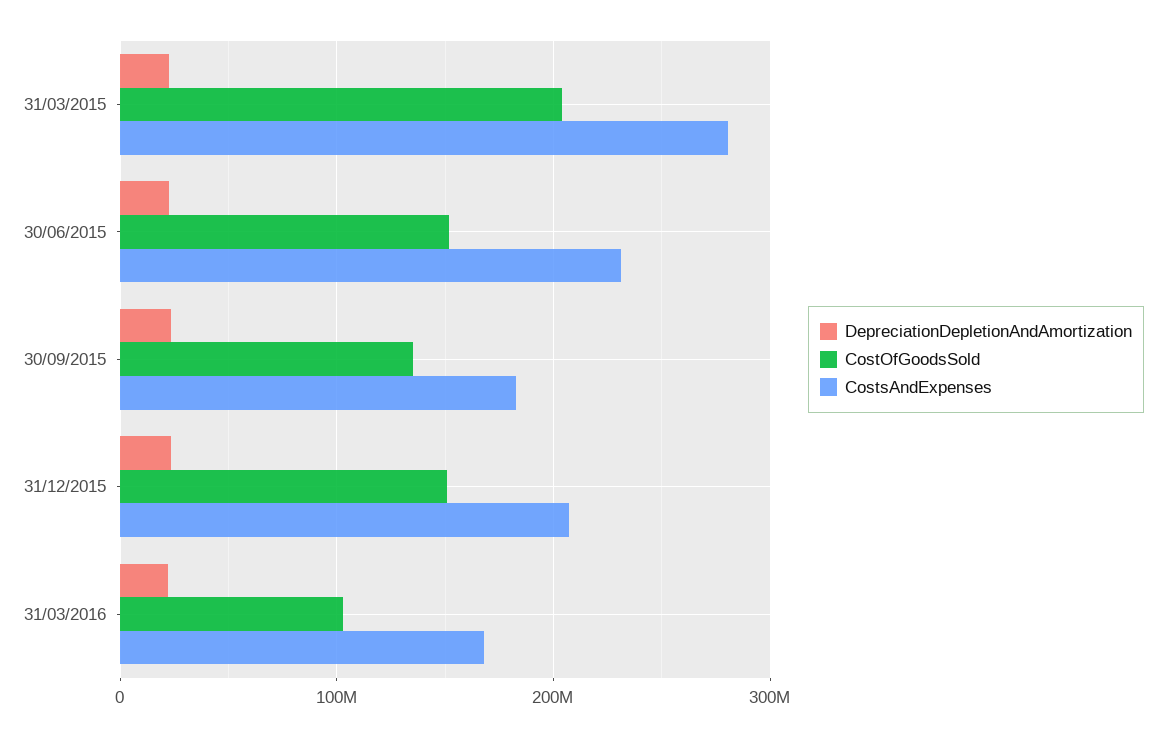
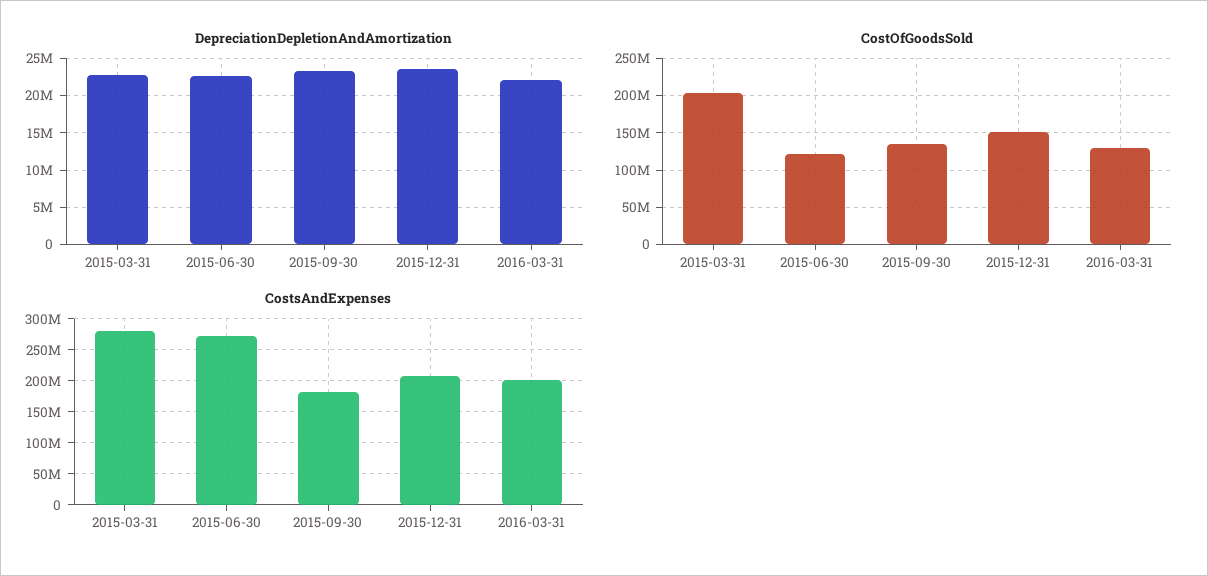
  {
    "DepreciationDepletionAndAmortization": {
      "31/03/2015": 23000000,
      "30/06/2015": 23000000,
      "30/09/2015": 23000000,
      "31/12/2015": 24000000,
      "31/03/2016": 22000000
    },
    "CostOfGoodsSold": {
      "31/03/2015": 200000000,
-     "30/06/2015": 150000000,
+     "30/06/2015": 120000000,
      "30/09/2015": 140000000,
      "31/12/2015": 150000000,
-     "31/03/2016": 100000000
+     "31/03/2016": 130000000
    },
    "CostsAndExpenses": {
      "31/03/2015": 280000000,
-     "30/06/2015": 230000000,
+     "30/06/2015": 270000000,
      "30/09/2015": 180000000,
      "31/12/2015": 210000000,
-     "31/03/2016": 170000000
+     "31/03/2016": 200000000
    }
  }

